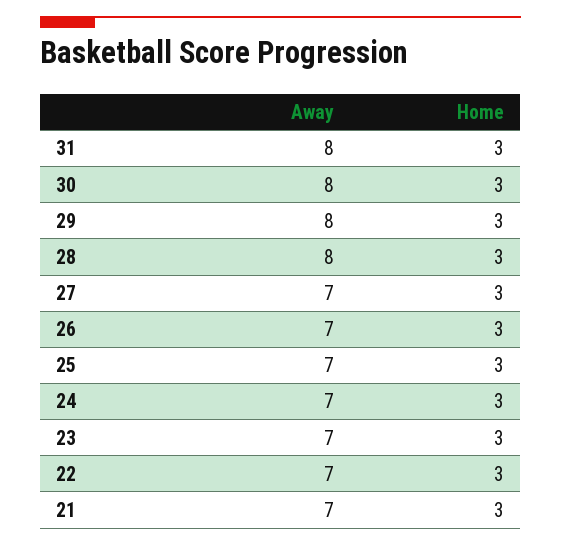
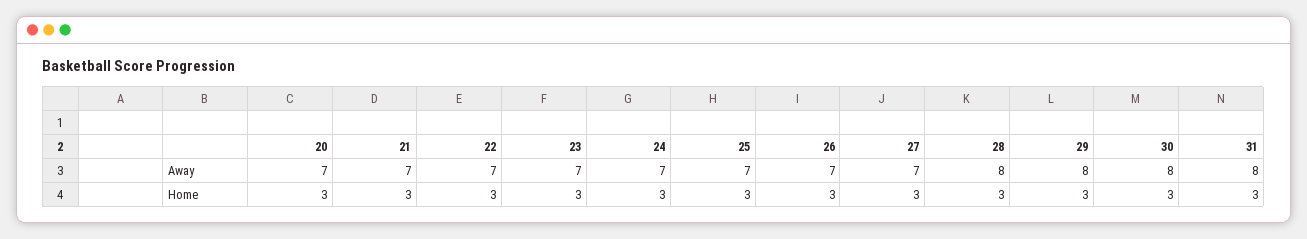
  {
    "Away": {
      "31": 8,
      "30": 8,
      "29": 8,
      "28": 8,
      "27": 7,
      "26": 7,
      "25": 7,
      "24": 7,
      "23": 7,
      "22": 7,
-     "21": 7
+     "21": 7,
+     "20": 7
    },
    "Home": {
      "31": 3,
      "30": 3,
      "29": 3,
      "28": 3,
      "27": 3,
      "26": 3,
      "25": 3,
      "24": 3,
      "23": 3,
      "22": 3,
-     "21": 3
+     "21": 3,
+     "20": 3
    }
  }

